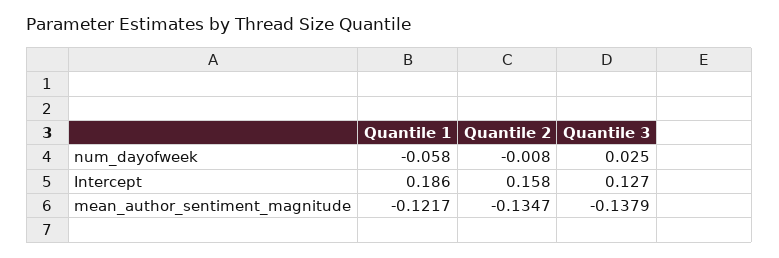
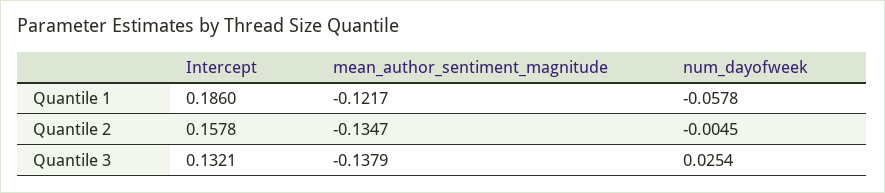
  {
    "Quantile 1": {
      "num_dayofweek": -0.0578,
      "Intercept": 0.186,
      "mean_author_sentiment_magnitude": -0.1217
    },
    "Quantile 2": {
-     "num_dayofweek": -0.008,
+     "num_dayofweek": -0.0045,
      "Intercept": 0.1578,
      "mean_author_sentiment_magnitude": -0.1347
    },
    "Quantile 3": {
      "num_dayofweek": 0.0254,
-     "Intercept": 0.127,
+     "Intercept": 0.1321,
      "mean_author_sentiment_magnitude": -0.1379
    }
  }

